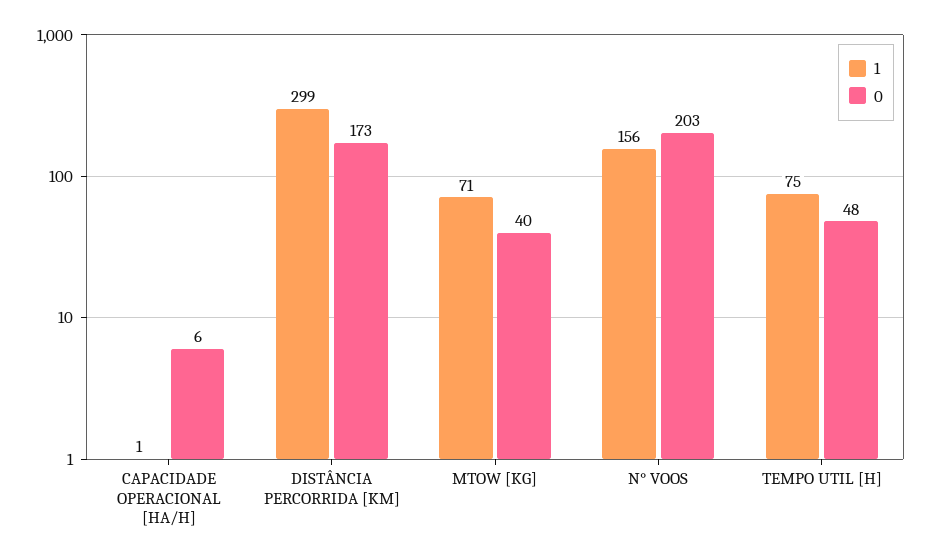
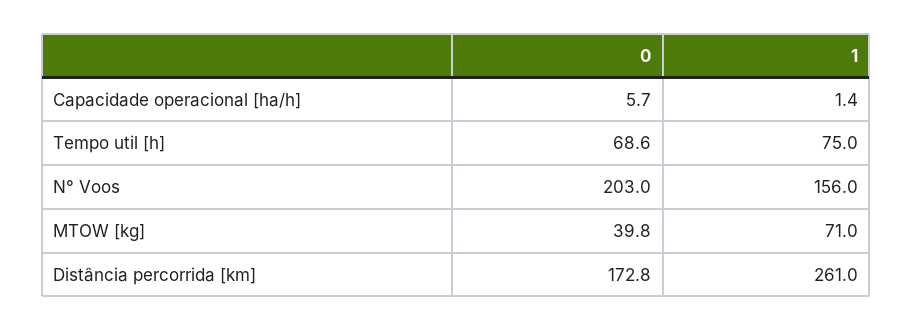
  {
    "1": {
      "CAPACIDADE OPERACIONAL [HA/H]": 1.4,
-     "DISTÂNCIA PERCORRIDA [KM]": 299,
+     "DISTÂNCIA PERCORRIDA [KM]": 261,
      "MTOW [KG]": 71,
      "N° VOOS": 156,
      "TEMPO UTIL [H]": 75
    },
    "0": {
      "CAPACIDADE OPERACIONAL [HA/H]": 5.7,
      "DISTÂNCIA PERCORRIDA [KM]": 172.8,
      "MTOW [KG]": 39.8,
      "N° VOOS": 203,
-     "TEMPO UTIL [H]": 48
+     "TEMPO UTIL [H]": 68.6
    }
  }

